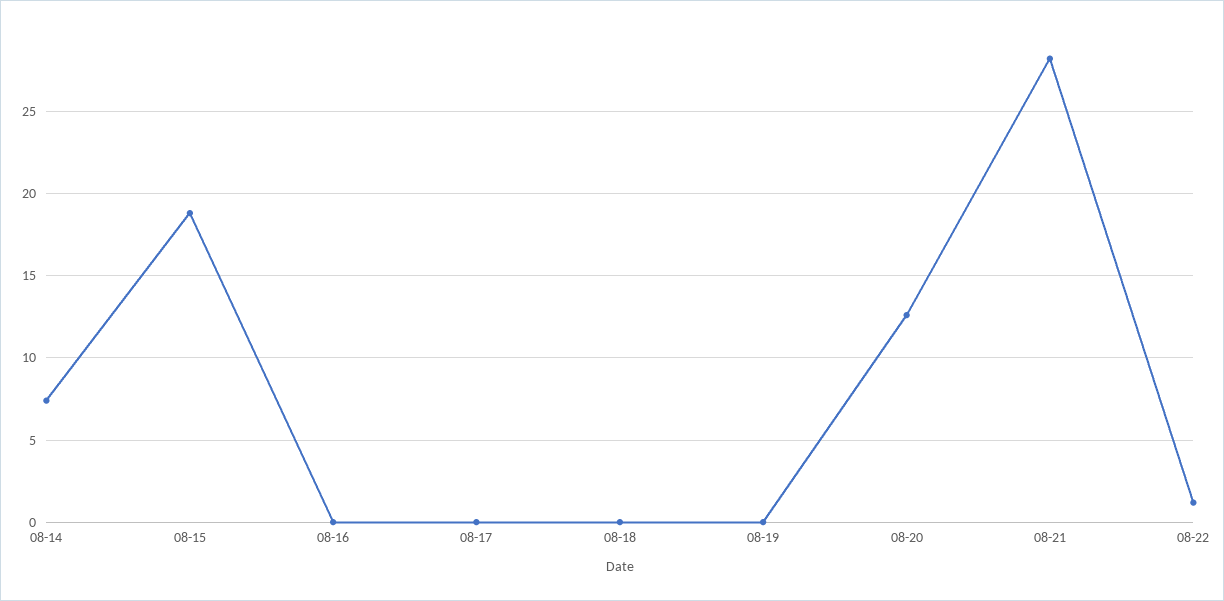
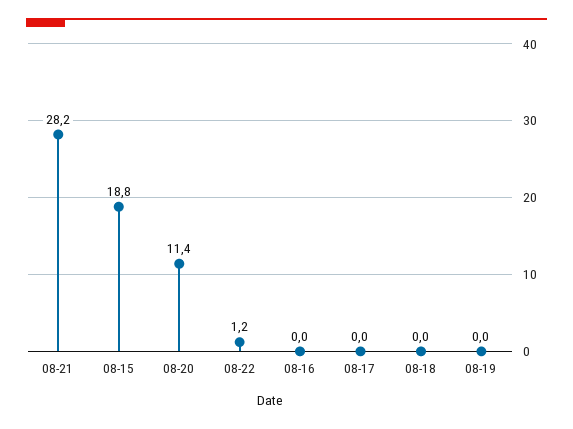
  {
-   "08-14": 7.5,
    "08-15": 18.8,
    "08-16": 0,
    "08-17": 0,
    "08-18": 0,
    "08-19": 0,
-   "08-20": 12.5,
+   "08-20": 11.4,
    "08-21": 28.2,
    "08-22": 1.2
  }

